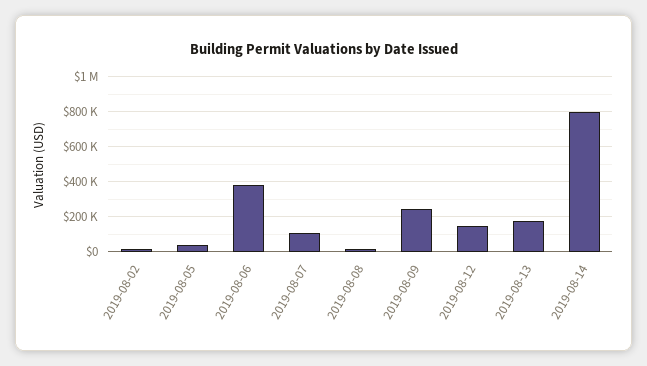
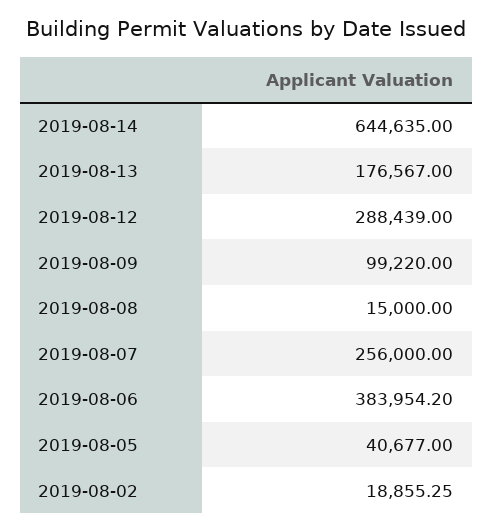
  {
    "2019-08-02": 18855.25,
    "2019-08-05": 40677,
    "2019-08-06": 383954.2,
-   "2019-08-07": 100000,
+   "2019-08-07": 256000,
    "2019-08-08": 15000,
-   "2019-08-09": 250000,
+   "2019-08-09": 99220,
-   "2019-08-12": 150000,
+   "2019-08-12": 288439,
    "2019-08-13": 176567,
-   "2019-08-14": 800000
+   "2019-08-14": 644635
  }

